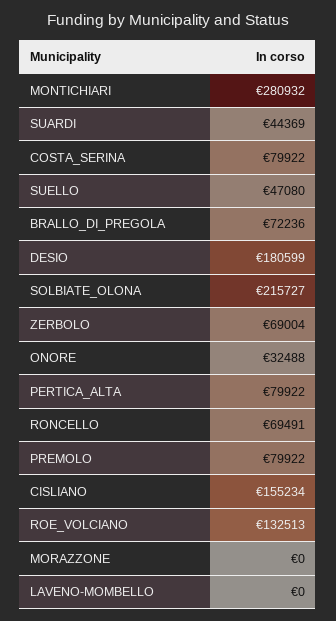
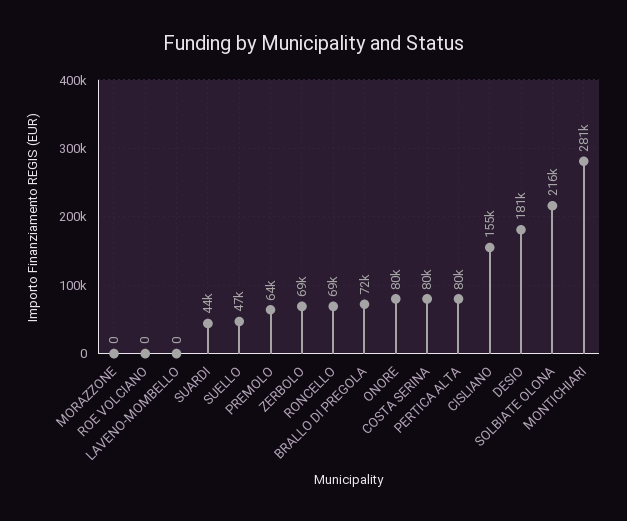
  {
    "MONTICHIARI": 280932,
    "SUARDI": 44369,
    "COSTA_SERINA": 79922,
    "SUELLO": 47080,
    "BRALLO_DI_PREGOLA": 72236,
    "DESIO": 180599,
    "SOLBIATE_OLONA": 215727,
    "ZERBOLO": 69004,
-   "ONORE": 32488,
+   "ONORE": 80000,
    "PERTICA_ALTA": 79922,
    "RONCELLO": 69491,
-   "PREMOLO": 79922,
+   "PREMOLO": 64000,
    "CISLIANO": 155234,
-   "ROE_VOLCIANO": 132513,
+   "ROE_VOLCIANO": 0,
    "MORAZZONE": 0,
    "LAVENO-MOMBELLO": 0
  }

